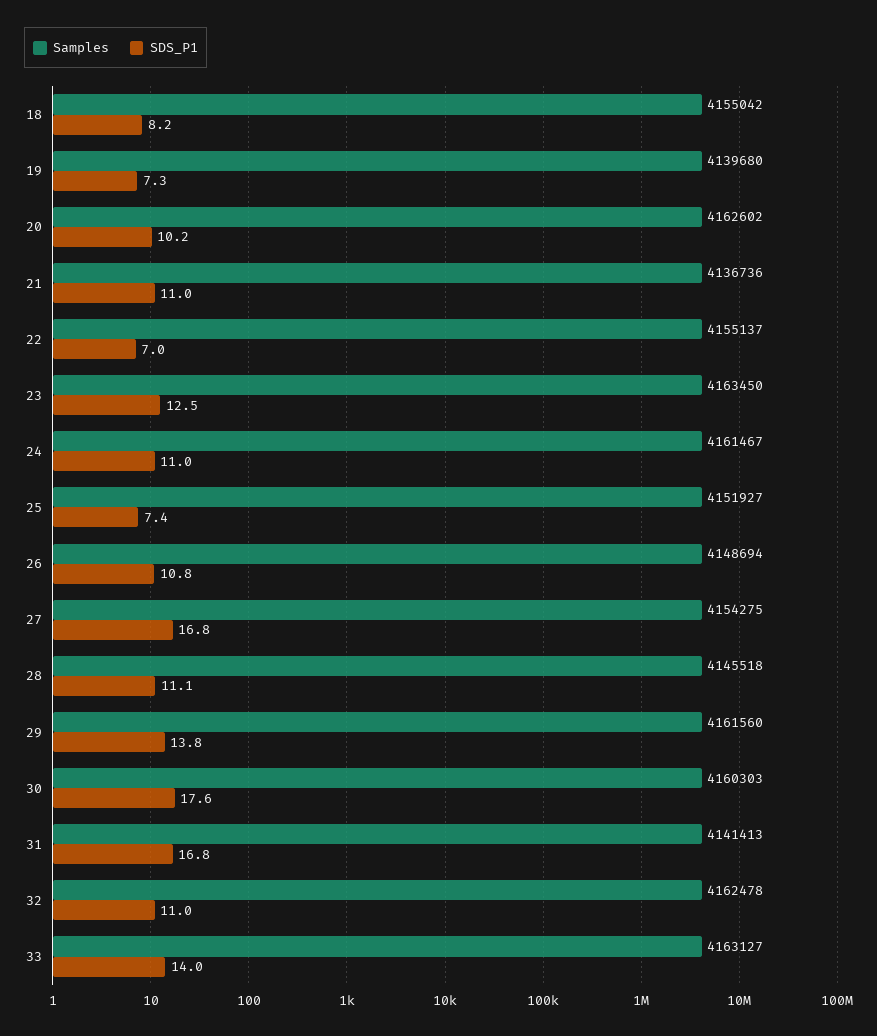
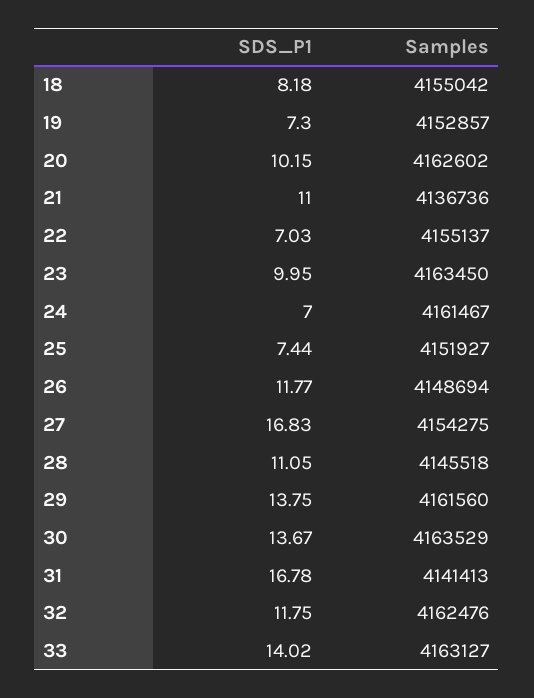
  {
    "Samples": {
      "18": 4155042,
-     "19": 4139680,
+     "19": 4152857,
      "20": 4162602,
      "21": 4136736,
      "22": 4155137,
      "23": 4163450,
      "24": 4161467,
      "25": 4151927,
      "26": 4148694,
      "27": 4154275,
      "28": 4145518,
      "29": 4161560,
-     "30": 4160303,
+     "30": 4163529,
      "31": 4141413,
-     "32": 4162478,
+     "32": 4162476,
      "33": 4163127
    },
    "SDS_P1": {
      "18": 8.18,
      "19": 7.3,
      "20": 10.15,
      "21": 11,
      "22": 7.03,
-     "23": 12.5,
+     "23": 9.95,
-     "24": 11,
+     "24": 7,
      "25": 7.44,
-     "26": 10.8,
+     "26": 11.77,
      "27": 16.83,
      "28": 11.05,
      "29": 13.75,
-     "30": 17.6,
+     "30": 13.67,
      "31": 16.78,
-     "32": 11,
+     "32": 11.75,
      "33": 14.02
    }
  }

